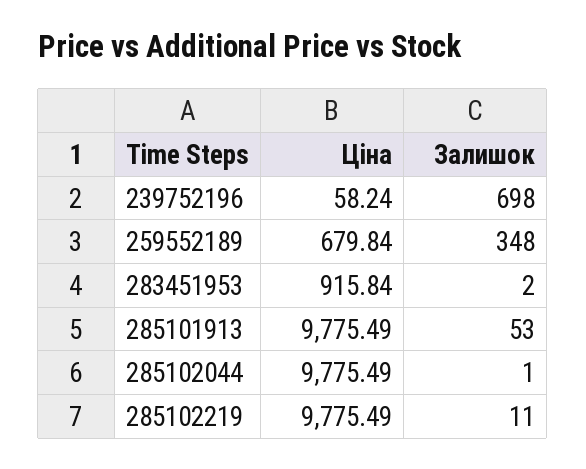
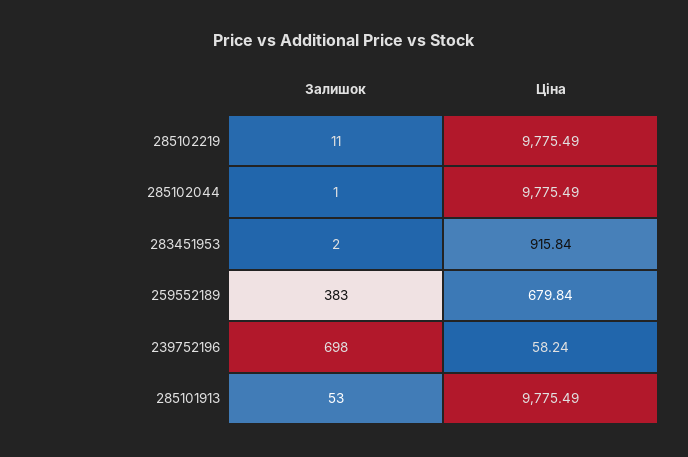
  {
    "Ціна": {
      "239752196": 58.24,
      "259552189": 679.84,
      "283451953": 915.84,
      "285101913": 9775.49,
      "285102044": 9775.49,
      "285102219": 9775.49
    },
    "Залишок": {
      "239752196": 698,
-     "259552189": 348,
+     "259552189": 383,
      "283451953": 2,
      "285101913": 53,
      "285102044": 1,
      "285102219": 11
    }
  }

